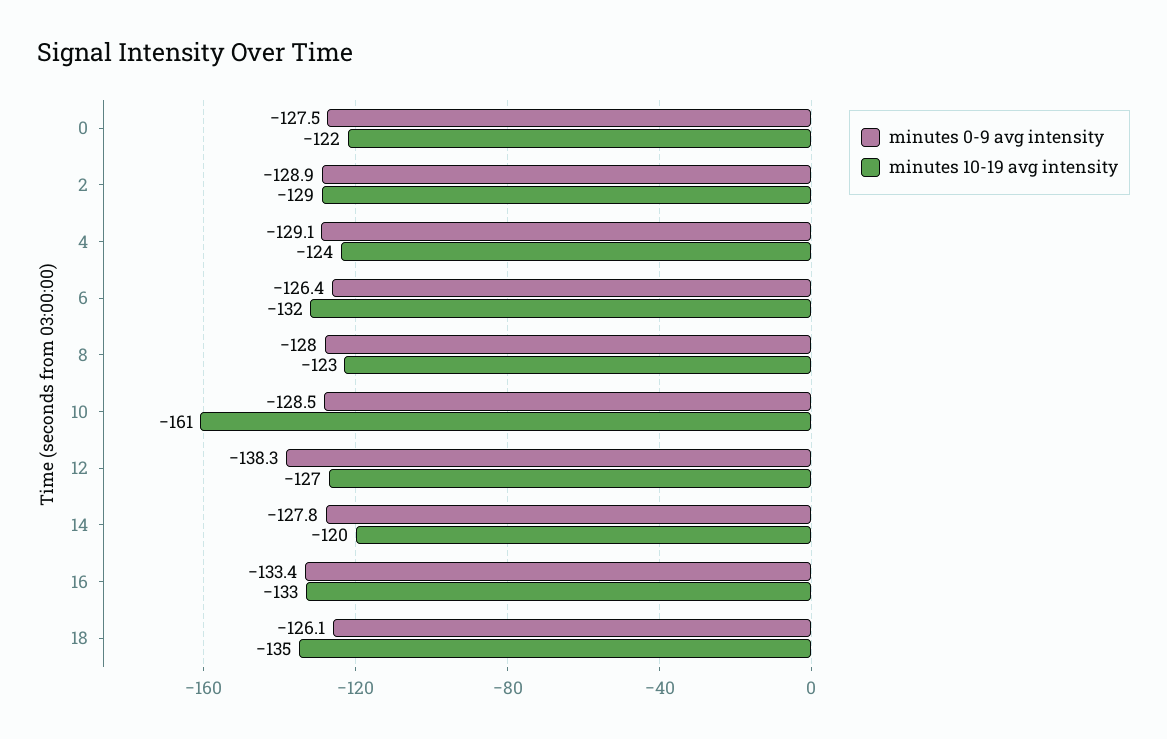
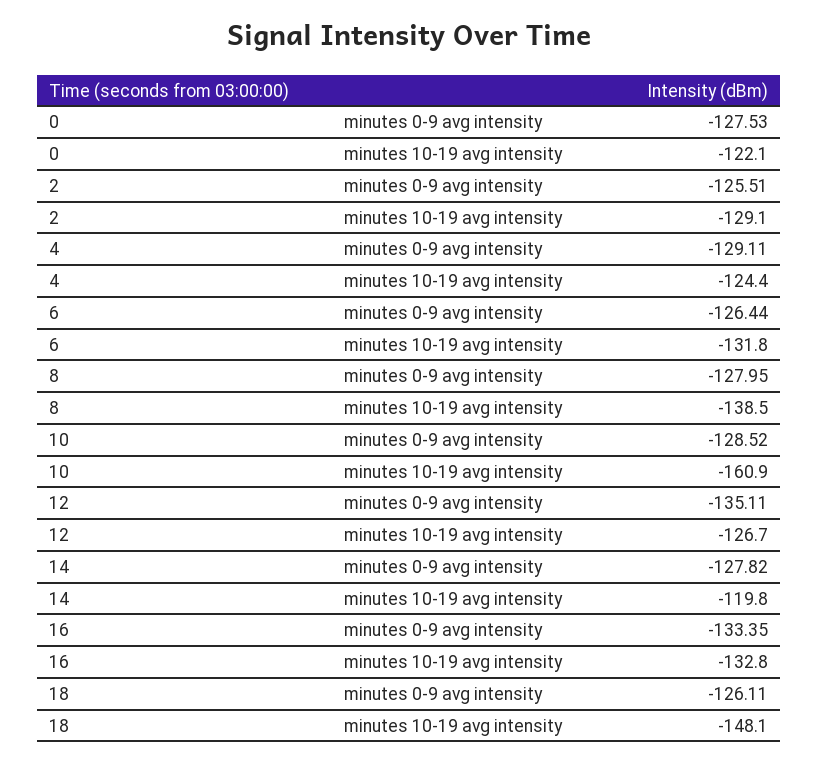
  {
    "minutes 0-9 avg intensity": {
      "0": -127.53,
-     "2": -128.9,
+     "2": -125.51,
      "4": -129.11,
      "6": -126.44,
      "8": -127.95,
      "10": -128.52,
-     "12": -138.3,
+     "12": -135.11,
      "14": -127.82,
      "16": -133.35,
      "18": -126.11
    },
    "minutes 10-19 avg intensity": {
      "0": -122.1,
      "2": -129.1,
      "4": -124.4,
      "6": -131.8,
-     "8": -123,
+     "8": -138.5,
      "10": -160.9,
      "12": -126.7,
      "14": -119.8,
      "16": -132.8,
-     "18": -135
+     "18": -148.1
    }
  }

